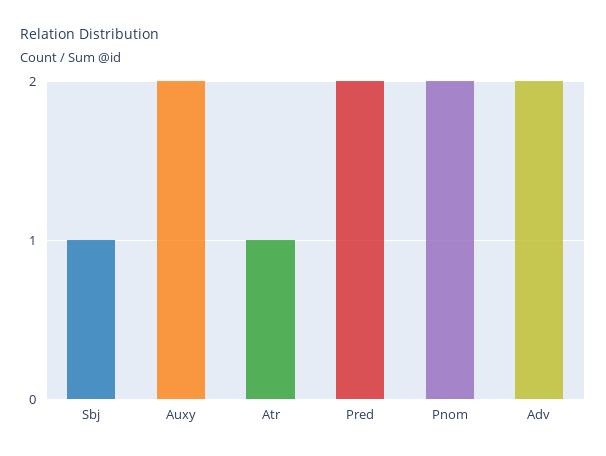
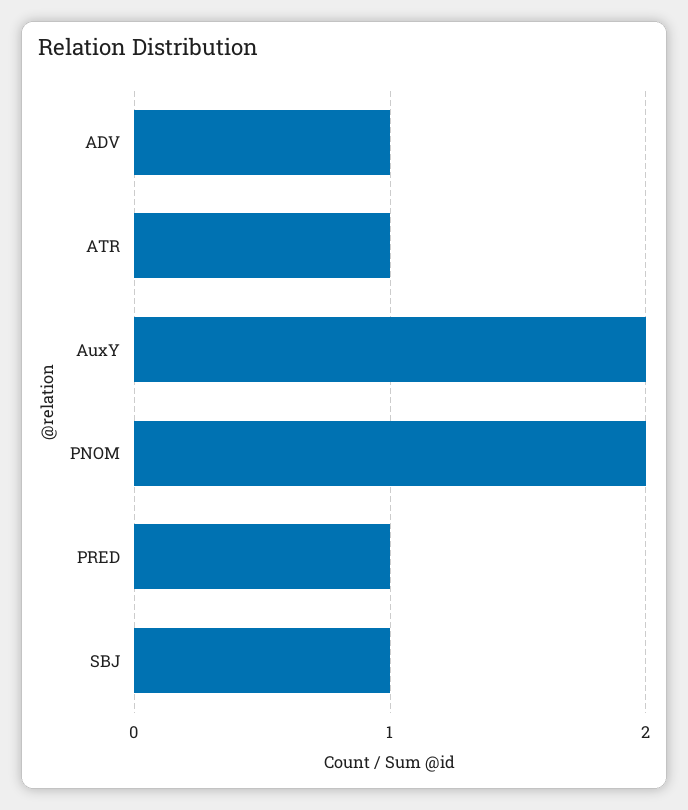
  {
    "Sbj": 1,
    "Auxy": 2,
    "Atr": 1,
-   "Pred": 2,
+   "Pred": 1,
    "Pnom": 2,
-   "Adv": 2
+   "Adv": 1
  }

